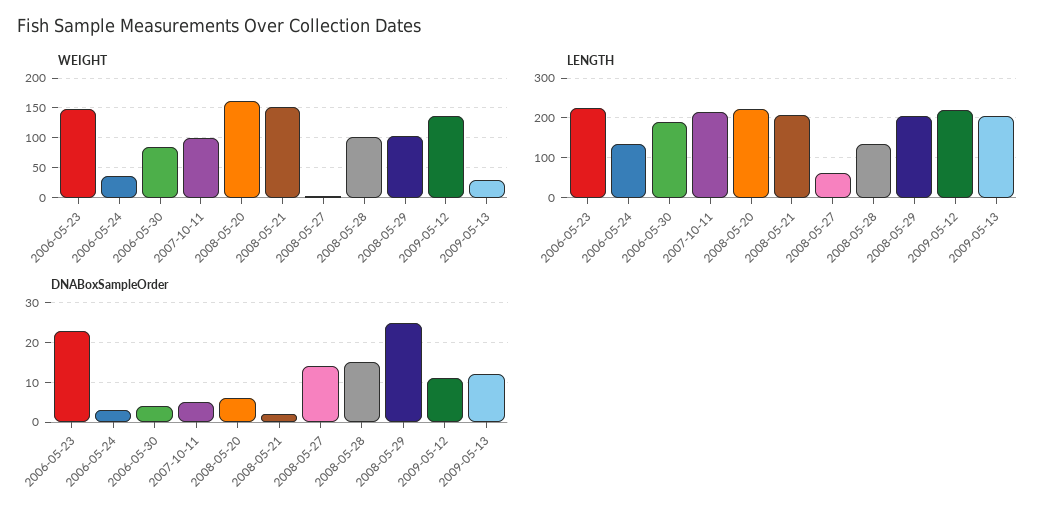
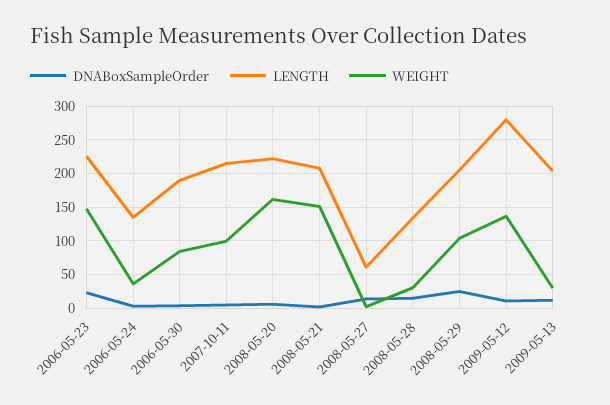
  {
    "WEIGHT": {
      "2006-05-23": 150,
      "2006-05-24": 40,
      "2006-05-30": 80,
      "2007-10-11": 100,
      "2008-05-20": 160,
      "2008-05-21": 150,
      "2008-05-27": 0,
-     "2008-05-28": 100,
+     "2008-05-28": 30,
      "2008-05-29": 100,
      "2009-05-12": 140,
      "2009-05-13": 30
    },
    "LENGTH": {
      "2006-05-23": 230,
      "2006-05-24": 140,
      "2006-05-30": 190,
      "2007-10-11": 220,
      "2008-05-20": 220,
      "2008-05-21": 210,
      "2008-05-27": 60,
      "2008-05-28": 130,
      "2008-05-29": 210,
-     "2009-05-12": 220,
+     "2009-05-12": 280,
      "2009-05-13": 200
    },
    "DNABoxSampleOrder": {
      "2006-05-23": 25,
      "2006-05-24": 5,
      "2006-05-30": 5,
      "2007-10-11": 5,
      "2008-05-20": 5,
      "2008-05-21": 0,
      "2008-05-27": 15,
      "2008-05-28": 15,
      "2008-05-29": 25,
      "2009-05-12": 10,
      "2009-05-13": 10
    }
  }

